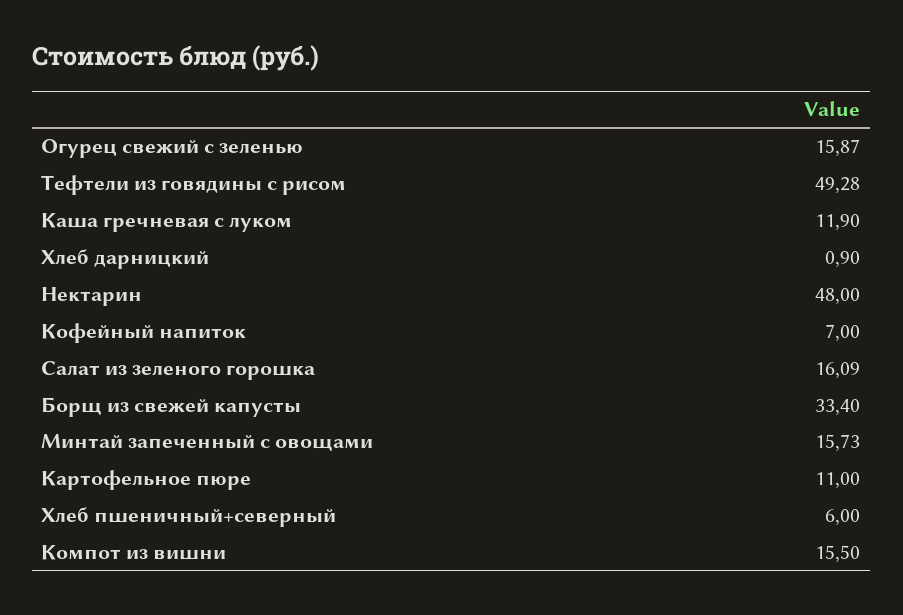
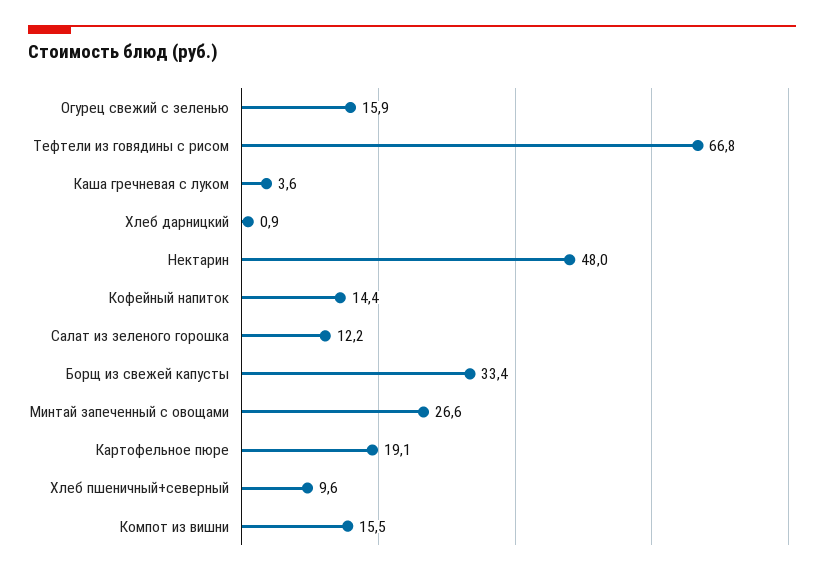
  {
    "Огурец свежий с зеленью": 15.87,
-   "Тефтели из говядины с рисом": 49.28,
+   "Тефтели из говядины с рисом": 66.8,
-   "Каша гречневая с луком": 11.9,
+   "Каша гречневая с луком": 3.6,
    "Хлеб дарницкий": 0.9,
    "Нектарин": 48,
-   "Кофейный напиток": 7,
+   "Кофейный напиток": 14.4,
-   "Салат из зеленого горошка": 16.09,
+   "Салат из зеленого горошка": 12.2,
    "Борщ из свежей капусты": 33.4,
-   "Минтай запеченный с овощами": 15.73,
+   "Минтай запеченный с овощами": 26.6,
-   "Картофельное пюре": 11,
+   "Картофельное пюре": 19.1,
-   "Хлеб пшеничный+северный": 6,
+   "Хлеб пшеничный+северный": 9.6,
    "Компот из вишни": 15.5
  }

